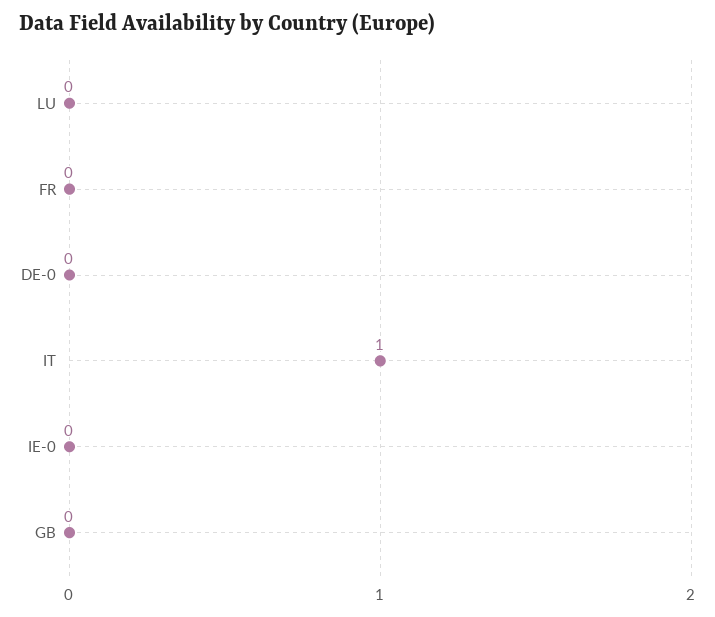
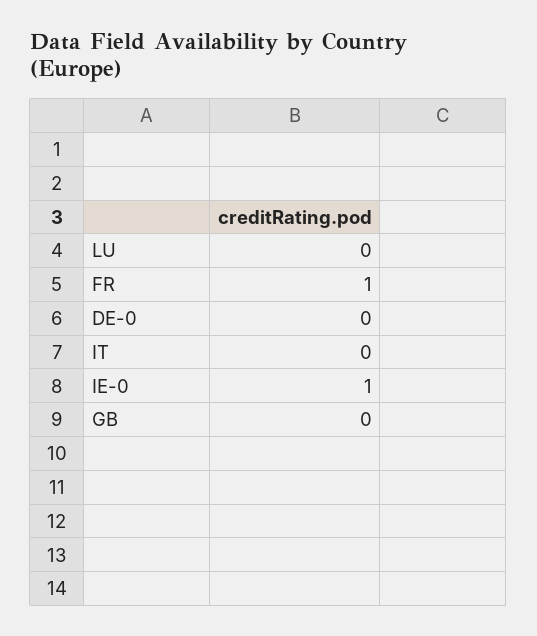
  {
    "LU": 0,
-   "FR": 0,
+   "FR": 1,
    "DE-0": 0,
-   "IT": 1,
+   "IT": 0,
-   "IE-0": 0,
+   "IE-0": 1,
    "GB": 0
  }

